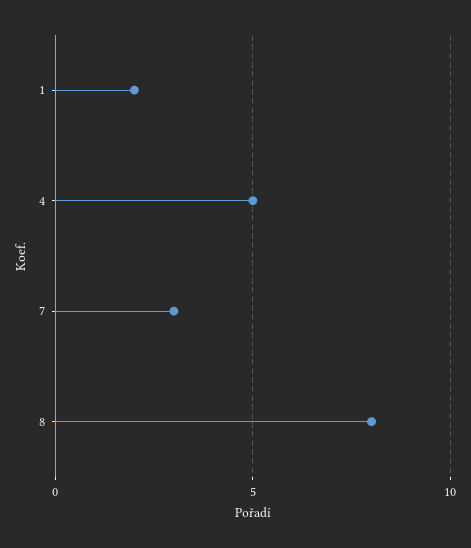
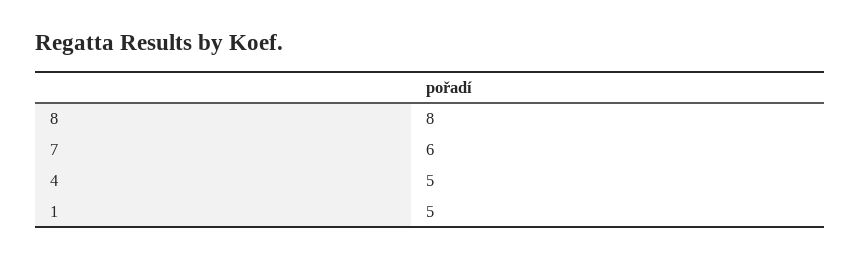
  {
-   "1": 2,
+   "1": 5,
    "4": 5,
-   "7": 3,
+   "7": 6,
    "8": 8
  }

